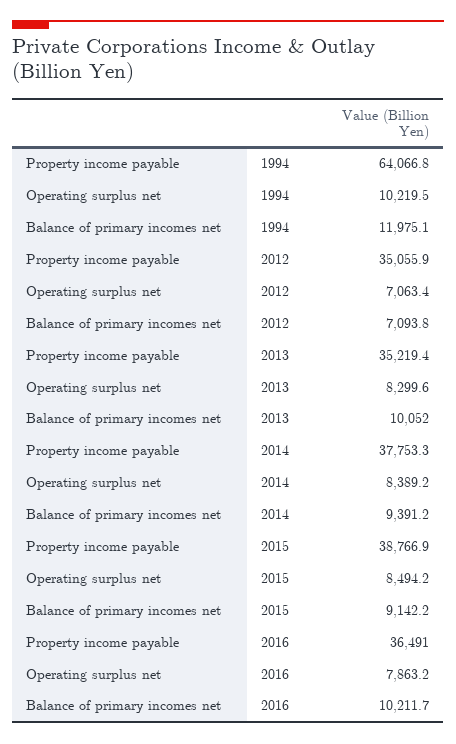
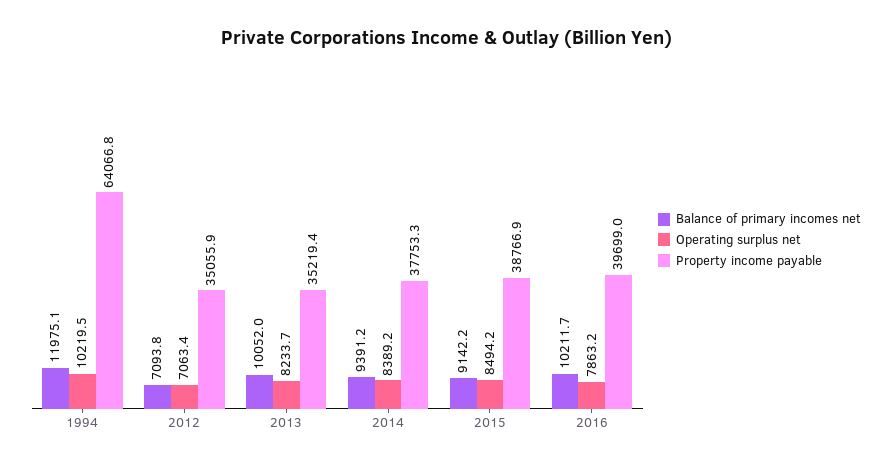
  {
    "Property income payable": {
      "1994": 64066.8,
      "2012": 35055.9,
      "2013": 35219.4,
      "2014": 37753.3,
      "2015": 38766.9,
-     "2016": 36491
+     "2016": 39699
    },
    "Operating surplus net": {
      "1994": 10219.5,
      "2012": 7063.4,
-     "2013": 8299.6,
+     "2013": 8233.7,
      "2014": 8389.2,
      "2015": 8494.2,
      "2016": 7863.2
    },
    "Balance of primary incomes net": {
      "1994": 11975.1,
      "2012": 7093.8,
      "2013": 10052,
      "2014": 9391.2,
      "2015": 9142.2,
      "2016": 10211.7
    }
  }

